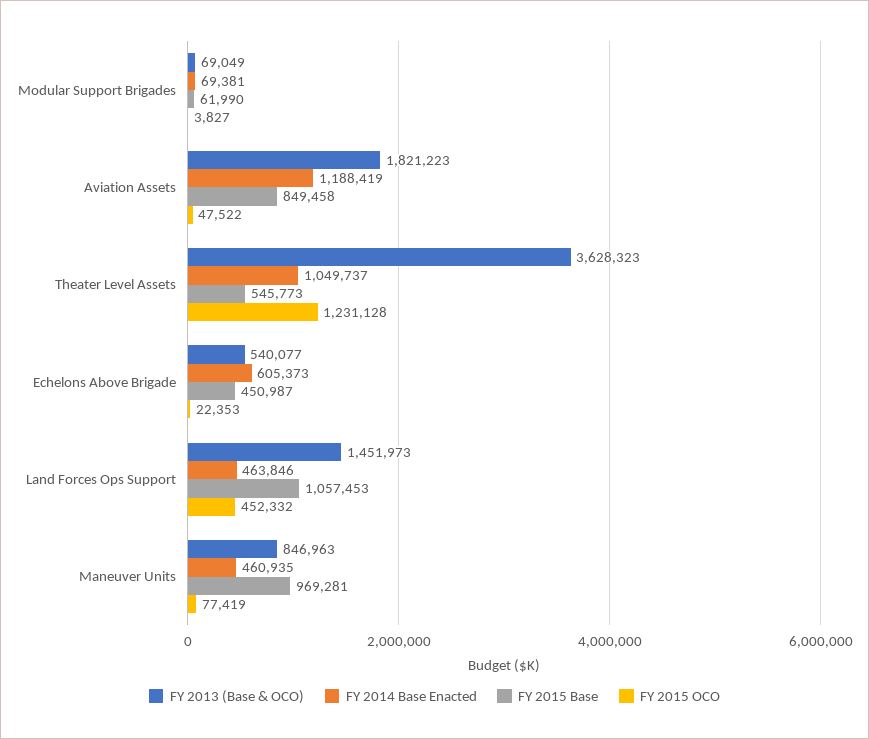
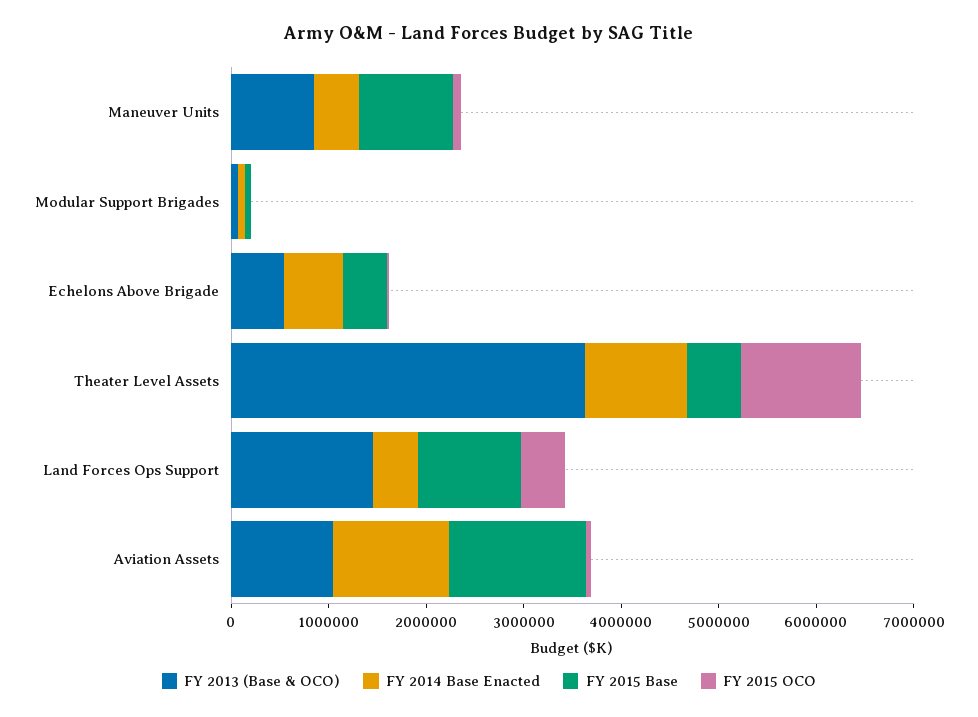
  {
    "FY 2013 (Base & OCO)": {
      "Modular Support Brigades": 69049,
-     "Aviation Assets": 1821223,
+     "Aviation Assets": 1000000,
      "Theater Level Assets": 3628323,
      "Echelons Above Brigade": 540077,
      "Land Forces Ops Support": 1451973,
      "Maneuver Units": 846963
    },
    "FY 2014 Base Enacted": {
      "Modular Support Brigades": 69381,
      "Aviation Assets": 1188419,
      "Theater Level Assets": 1049737,
      "Echelons Above Brigade": 605373,
      "Land Forces Ops Support": 463846,
      "Maneuver Units": 460935
    },
    "FY 2015 Base": {
      "Modular Support Brigades": 61990,
-     "Aviation Assets": 849458,
+     "Aviation Assets": 1400000,
      "Theater Level Assets": 545773,
      "Echelons Above Brigade": 450987,
      "Land Forces Ops Support": 1057453,
      "Maneuver Units": 969281
    },
    "FY 2015 OCO": {
      "Modular Support Brigades": 3827,
      "Aviation Assets": 47522,
      "Theater Level Assets": 1231128,
      "Echelons Above Brigade": 22353,
      "Land Forces Ops Support": 452332,
      "Maneuver Units": 77419
    }
  }

